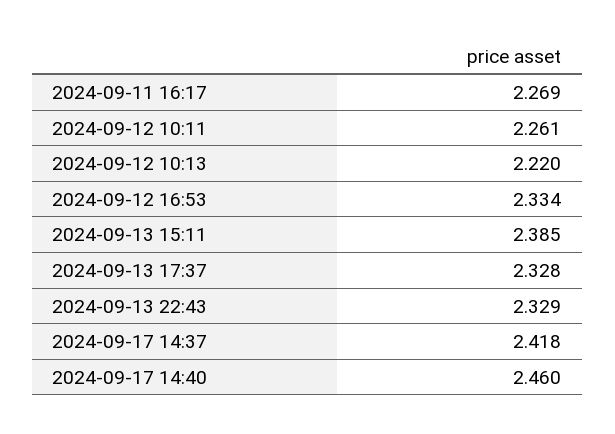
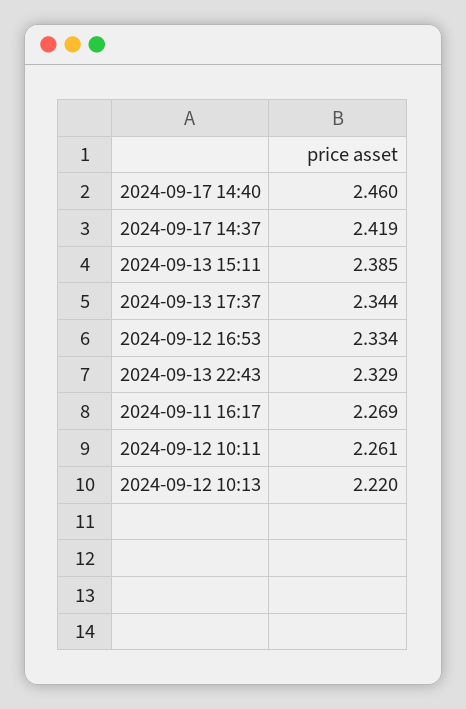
  {
    "2024-09-11 16:17": 2.269,
    "2024-09-12 10:11": 2.261,
    "2024-09-12 10:13": 2.22,
    "2024-09-12 16:53": 2.334,
    "2024-09-13 15:11": 2.385,
-   "2024-09-13 17:37": 2.328,
+   "2024-09-13 17:37": 2.344,
    "2024-09-13 22:43": 2.329,
-   "2024-09-17 14:37": 2.418,
+   "2024-09-17 14:37": 2.419,
    "2024-09-17 14:40": 2.46
  }

